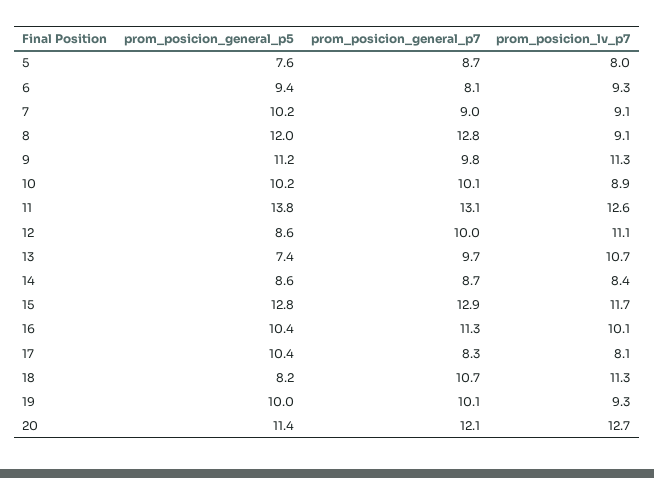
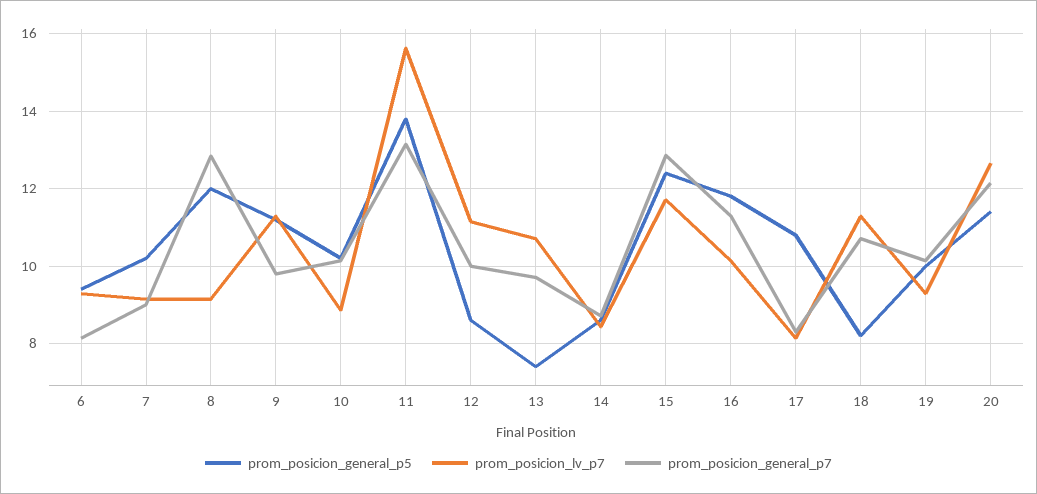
  {
    "prom_posicion_general_p5": {
-     "5": 7.6,
      "6": 9.4,
      "7": 10.2,
      "8": 12,
      "9": 11.2,
      "10": 10.2,
      "11": 13.8,
      "12": 8.6,
      "13": 7.4,
      "14": 8.6,
-     "15": 12.8,
+     "15": 12.4,
-     "16": 10.4,
+     "16": 11.8,
-     "17": 10.4,
+     "17": 10.8,
      "18": 8.2,
      "19": 10,
      "20": 11.4
    },
    "prom_posicion_general_p7": {
-     "5": 8.7,
      "6": 8.1,
      "7": 9,
      "8": 12.8,
      "9": 9.8,
      "10": 10.1,
      "11": 13.1,
      "12": 10,
      "13": 9.7,
      "14": 8.7,
      "15": 12.9,
      "16": 11.3,
      "17": 8.3,
      "18": 10.7,
      "19": 10.1,
      "20": 12.1
    },
    "prom_posicion_lv_p7": {
-     "5": 8,
      "6": 9.3,
      "7": 9.1,
      "8": 9.1,
      "9": 11.3,
      "10": 8.9,
-     "11": 12.6,
+     "11": 15.6,
      "12": 11.1,
      "13": 10.7,
      "14": 8.4,
      "15": 11.7,
      "16": 10.1,
      "17": 8.1,
      "18": 11.3,
      "19": 9.3,
      "20": 12.7
    }
  }

